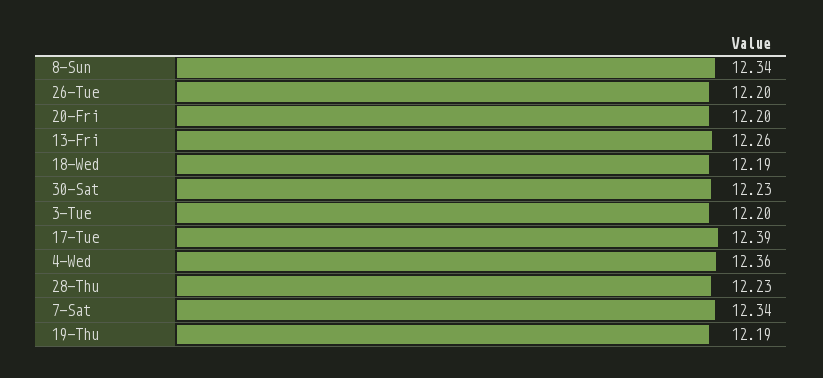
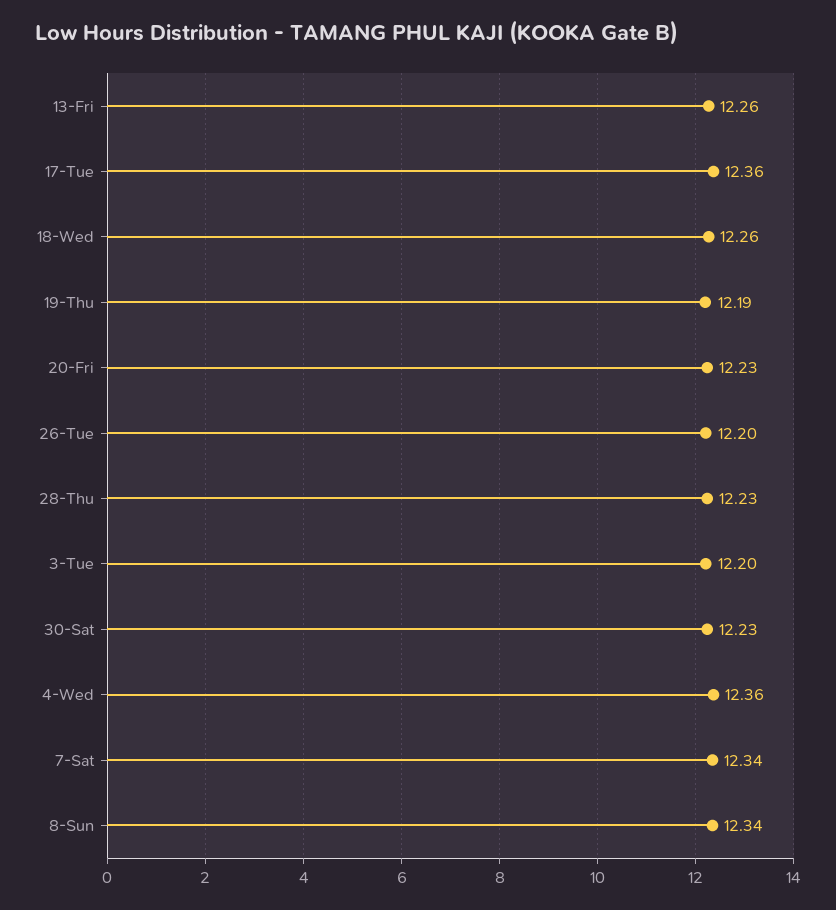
  {
    "8-Sun": 12.34,
    "26-Tue": 12.2,
-   "20-Fri": 12.2,
+   "20-Fri": 12.23,
    "13-Fri": 12.26,
-   "18-Wed": 12.19,
+   "18-Wed": 12.26,
    "30-Sat": 12.23,
    "3-Tue": 12.2,
-   "17-Tue": 12.39,
+   "17-Tue": 12.36,
    "4-Wed": 12.36,
    "28-Thu": 12.23,
    "7-Sat": 12.34,
    "19-Thu": 12.19
  }

